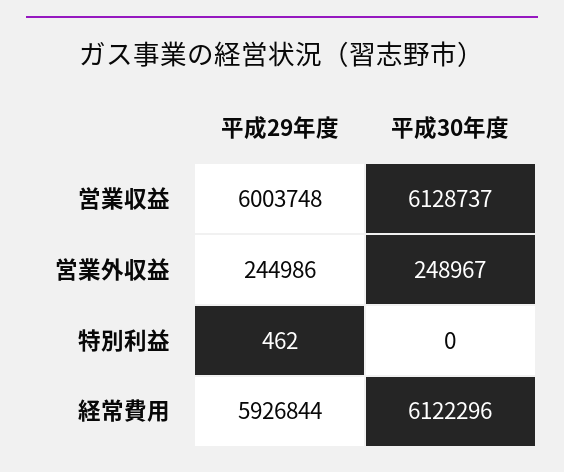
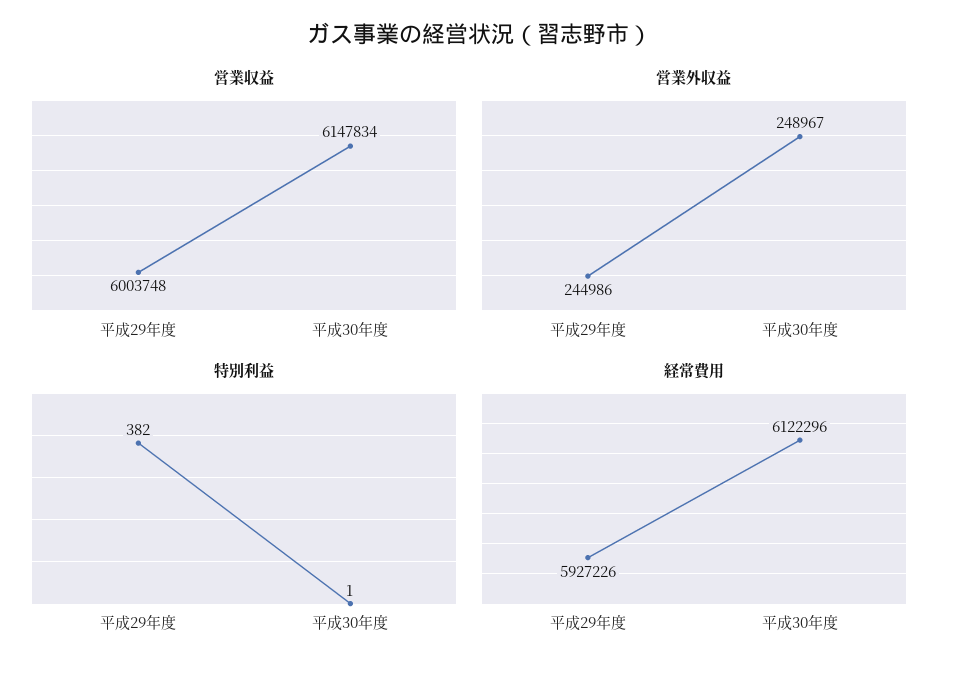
  {
    "営業収益": {
      "平成29年度": 6003748,
-     "平成30年度": 6128737
+     "平成30年度": 6147834
    },
    "営業外収益": {
      "平成29年度": 244986,
      "平成30年度": 248967
    },
    "特別利益": {
-     "平成29年度": 462,
+     "平成29年度": 382,
-     "平成30年度": 0
+     "平成30年度": 1
    },
    "経常費用": {
-     "平成29年度": 5926844,
+     "平成29年度": 5927226,
      "平成30年度": 6122296
    }
  }

